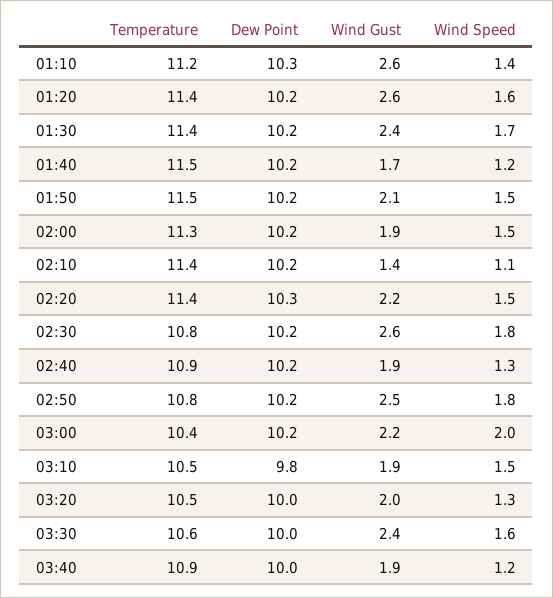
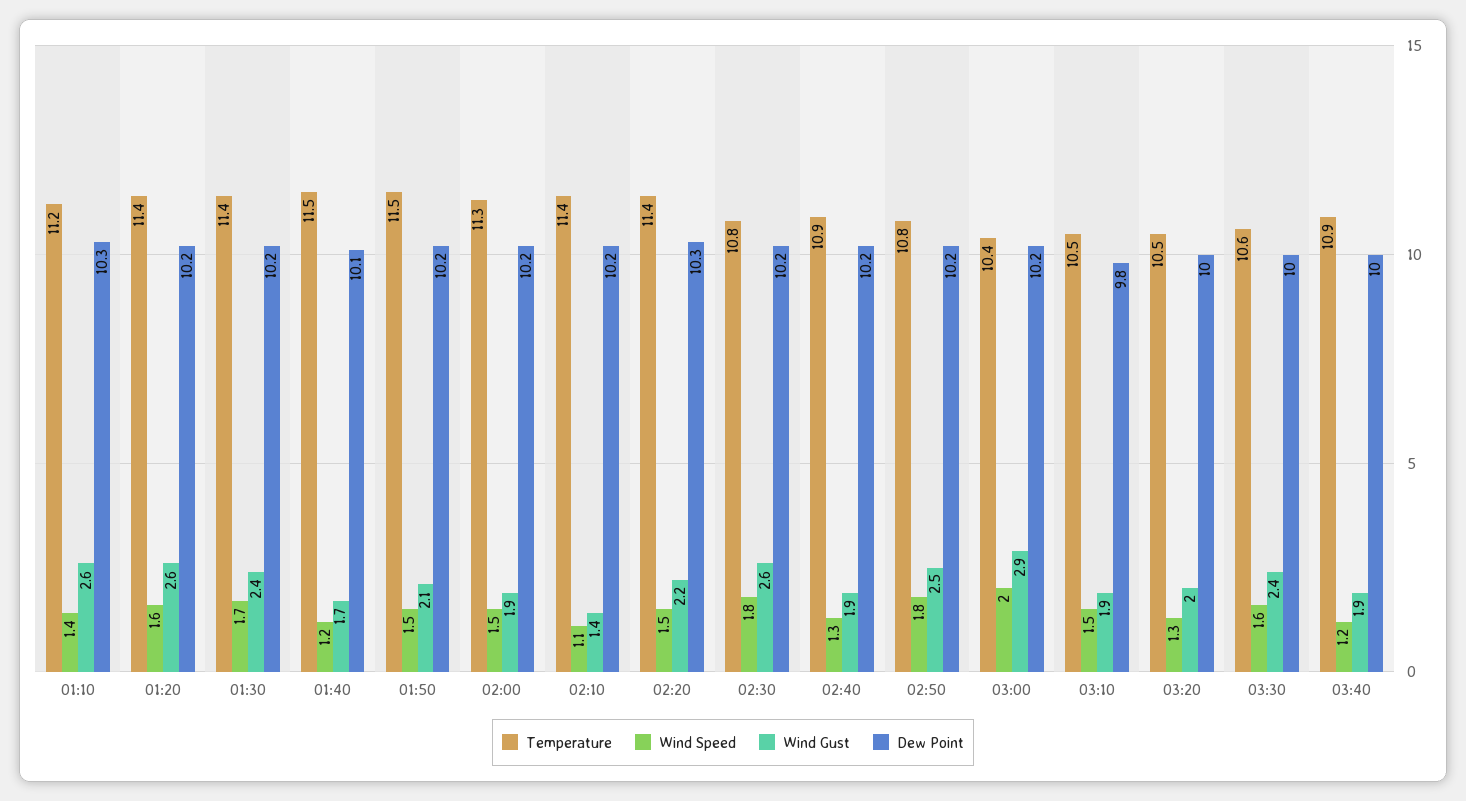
  {
    "Temperature": {
      "01:10": 11.2,
      "01:20": 11.4,
      "01:30": 11.4,
      "01:40": 11.5,
      "01:50": 11.5,
      "02:00": 11.3,
      "02:10": 11.4,
      "02:20": 11.4,
      "02:30": 10.8,
      "02:40": 10.9,
      "02:50": 10.8,
      "03:00": 10.4,
      "03:10": 10.5,
      "03:20": 10.5,
      "03:30": 10.6,
      "03:40": 10.9
    },
    "Dew Point": {
      "01:10": 10.3,
      "01:20": 10.2,
      "01:30": 10.2,
-     "01:40": 10.2,
+     "01:40": 10.1,
      "01:50": 10.2,
      "02:00": 10.2,
      "02:10": 10.2,
      "02:20": 10.3,
      "02:30": 10.2,
      "02:40": 10.2,
      "02:50": 10.2,
      "03:00": 10.2,
      "03:10": 9.8,
      "03:20": 10,
      "03:30": 10,
      "03:40": 10
    },
    "Wind Gust": {
      "01:10": 2.6,
      "01:20": 2.6,
      "01:30": 2.4,
      "01:40": 1.7,
      "01:50": 2.1,
      "02:00": 1.9,
      "02:10": 1.4,
      "02:20": 2.2,
      "02:30": 2.6,
      "02:40": 1.9,
      "02:50": 2.5,
-     "03:00": 2.2,
+     "03:00": 2.9,
      "03:10": 1.9,
      "03:20": 2,
      "03:30": 2.4,
      "03:40": 1.9
    },
    "Wind Speed": {
      "01:10": 1.4,
      "01:20": 1.6,
      "01:30": 1.7,
      "01:40": 1.2,
      "01:50": 1.5,
      "02:00": 1.5,
      "02:10": 1.1,
      "02:20": 1.5,
      "02:30": 1.8,
      "02:40": 1.3,
      "02:50": 1.8,
      "03:00": 2,
      "03:10": 1.5,
      "03:20": 1.3,
      "03:30": 1.6,
      "03:40": 1.2
    }
  }

